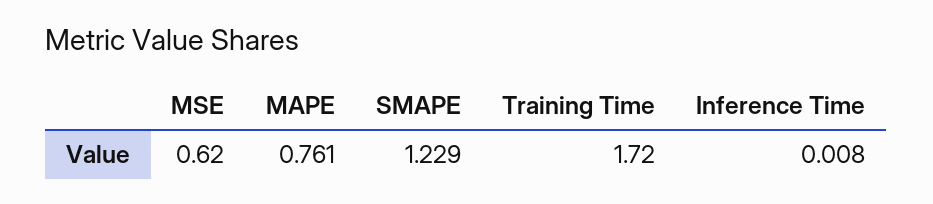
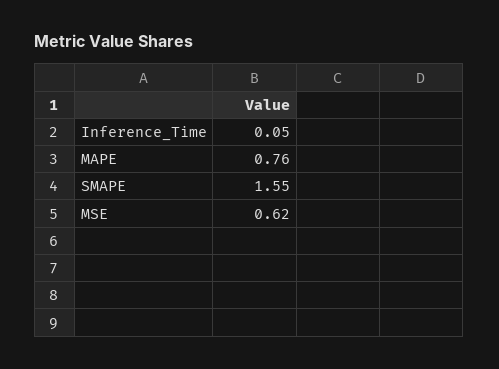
  {
    "MSE": 0.62,
    "MAPE": 0.761,
-   "SMAPE": 1.229,
+   "SMAPE": 1.55,
-   "Training Time": 1.72,
-   "Inference Time": 0.008
+   "Inference Time": 0.05
  }

